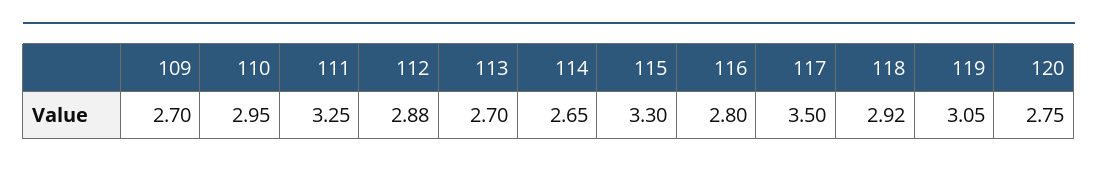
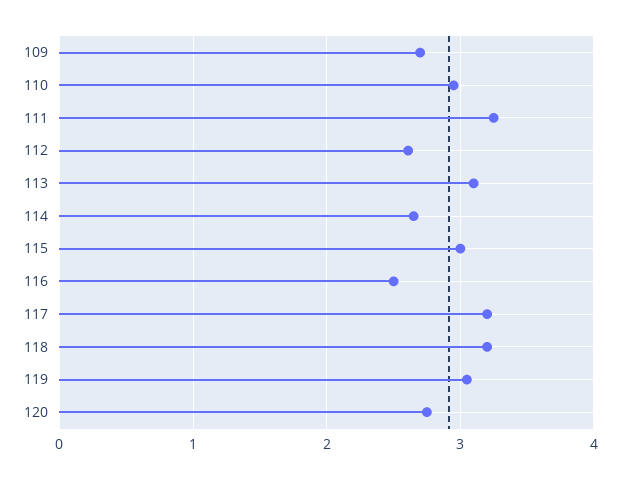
  {
    "109": 2.7,
    "110": 2.95,
    "111": 3.25,
-   "112": 2.88,
+   "112": 2.6,
-   "113": 2.7,
+   "113": 3.1,
    "114": 2.65,
-   "115": 3.3,
+   "115": 3,
-   "116": 2.8,
+   "116": 2.5,
-   "117": 3.5,
+   "117": 3.2,
-   "118": 2.92,
+   "118": 3.2,
    "119": 3.05,
    "120": 2.75
  }

